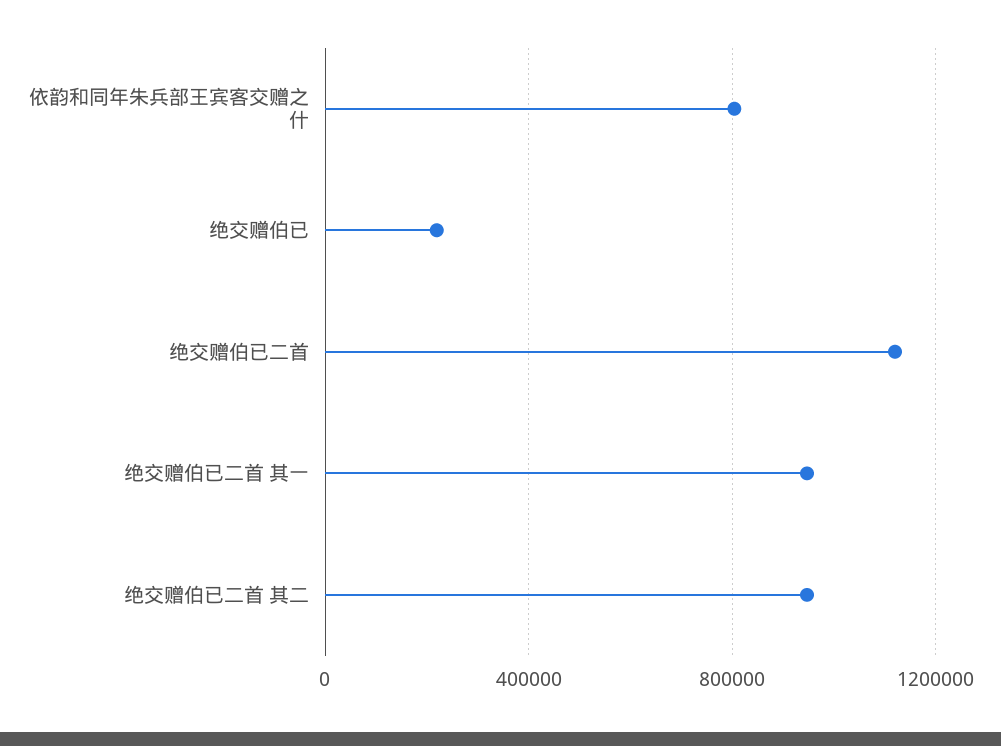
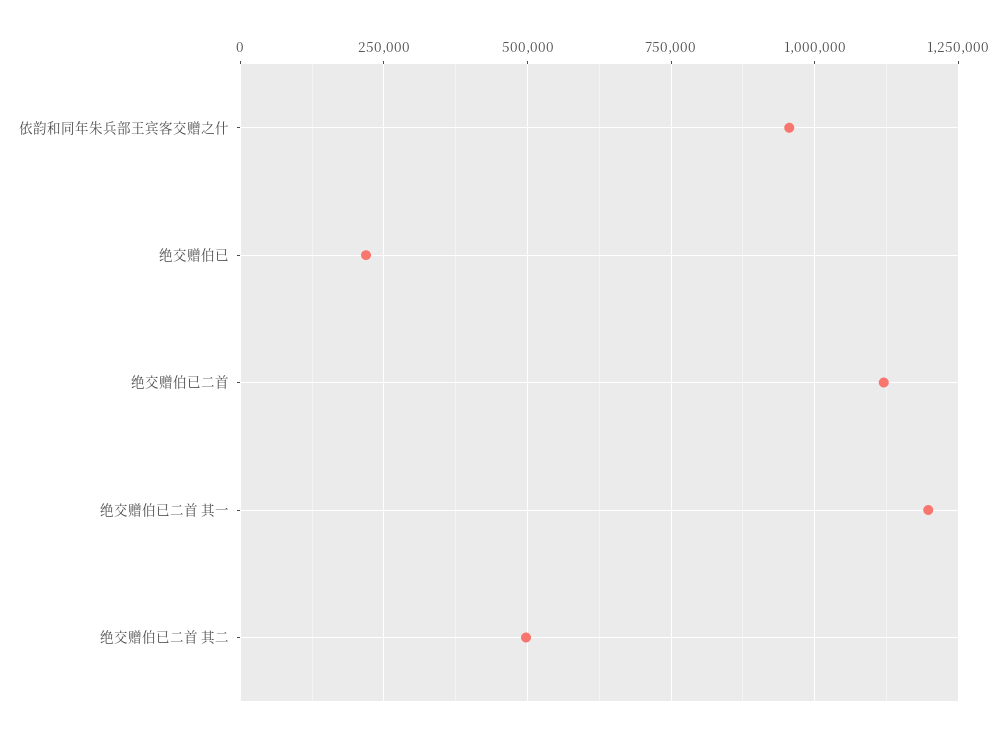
  {
-   "依韵和同年朱兵部王宾客交赠之什": 800000,
+   "依韵和同年朱兵部王宾客交赠之什": 950000,
    "绝交赠伯已": 225000,
    "绝交赠伯已二首": 1125000,
-   "绝交赠伯已二首 其一": 950000,
+   "绝交赠伯已二首 其一": 1200000,
-   "绝交赠伯已二首 其二": 950000
+   "绝交赠伯已二首 其二": 500000
  }

